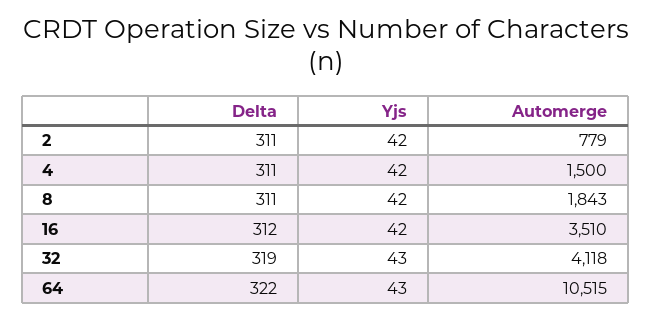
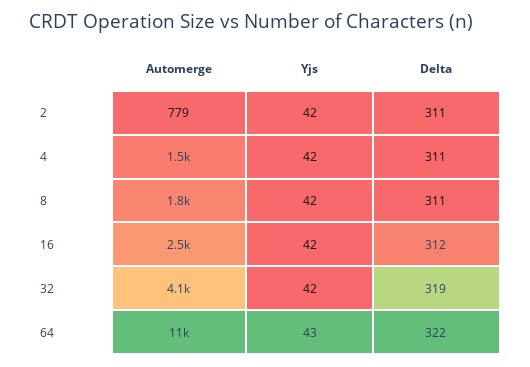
  {
    "Delta": {
      "2": 311,
      "4": 311,
      "8": 311,
      "16": 312,
      "32": 319,
      "64": 322
    },
    "Yjs": {
      "2": 42,
      "4": 42,
      "8": 42,
      "16": 42,
-     "32": 43,
+     "32": 42,
      "64": 43
    },
    "Automerge": {
      "2": 779,
      "4": 1500,
      "8": 1843,
-     "16": 3510,
+     "16": 2500,
      "32": 4118,
      "64": 10515
    }
  }

